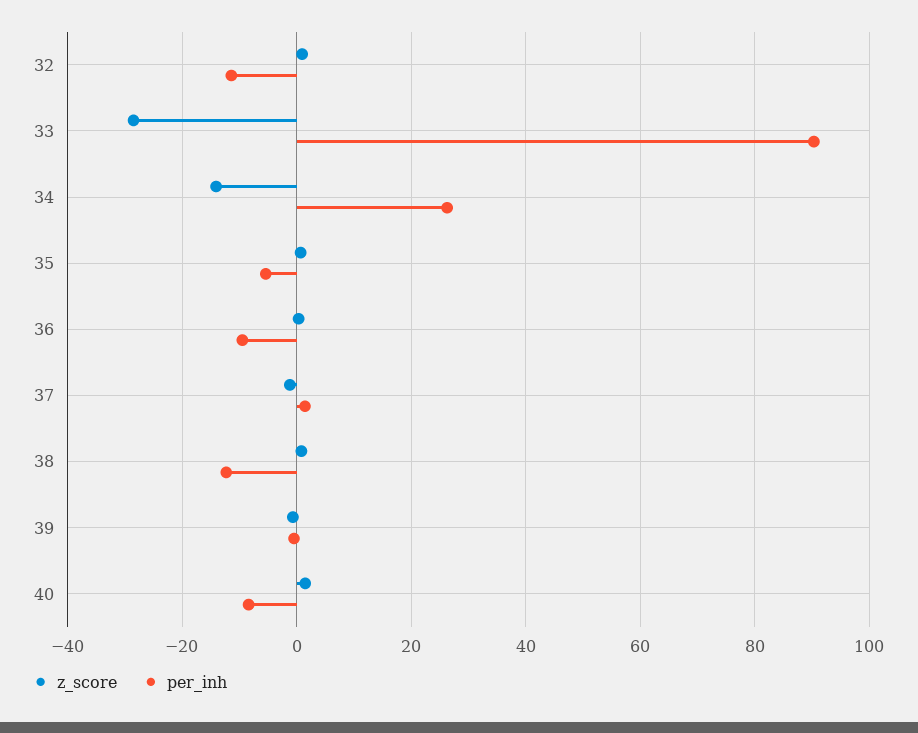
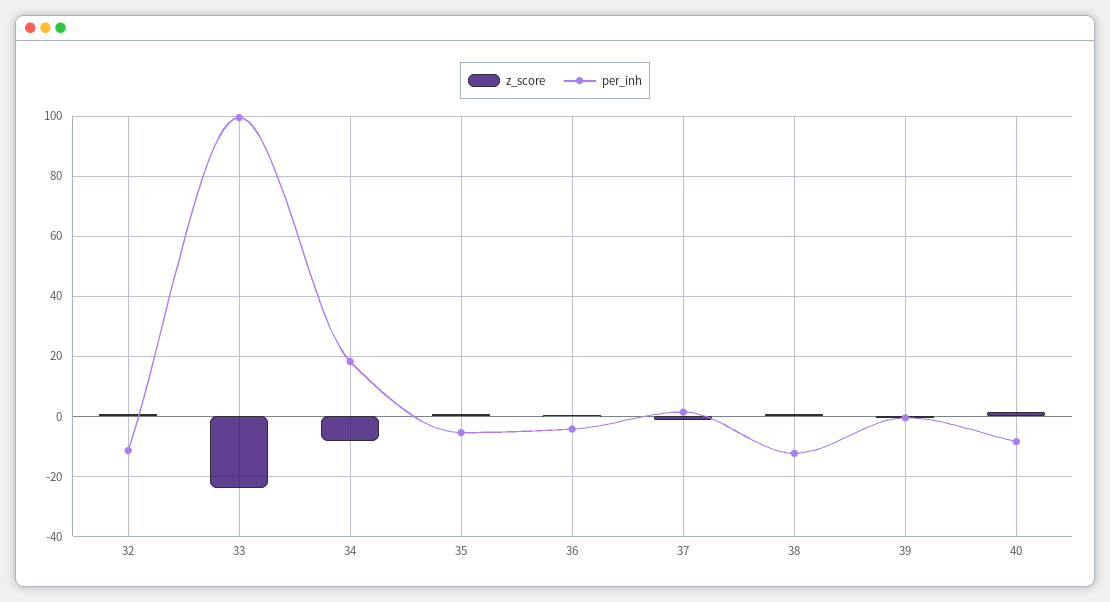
  {
    "z_score": {
      "32": 0,
-     "33": -28,
+     "33": -24,
-     "34": -14,
+     "34": -8,
      "35": 0,
      "36": 0,
      "37": -2,
      "38": 0,
      "39": 0,
      "40": 2
    },
    "per_inh": {
      "32": -12,
-     "33": 90,
+     "33": 100,
-     "34": 26,
+     "34": 18,
      "35": -6,
-     "36": -10,
+     "36": -4,
      "37": 2,
      "38": -12,
      "39": 0,
      "40": -8
    }
  }

